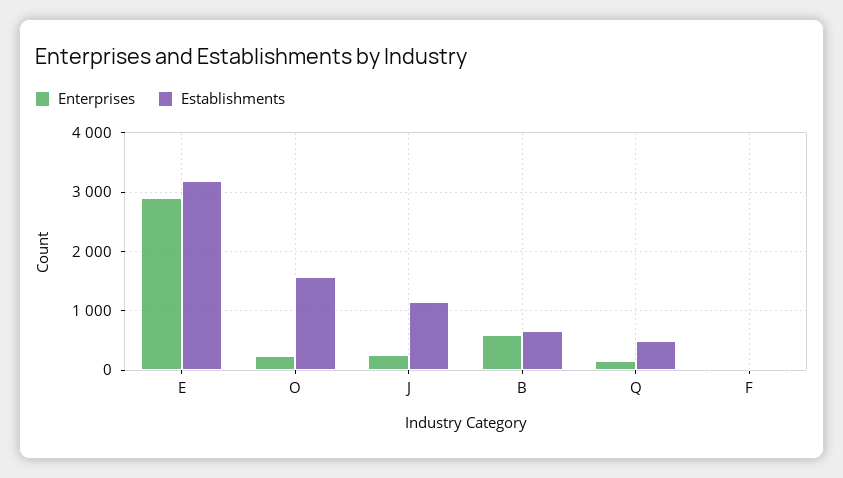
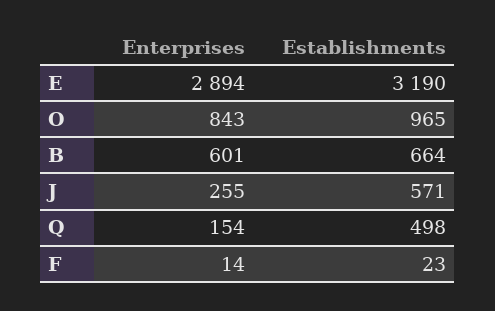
  {
    "Enterprises": {
      "E": 2894,
-     "O": 200,
+     "O": 843,
      "J": 255,
      "B": 601,
      "Q": 154,
      "F": 14
    },
    "Establishments": {
      "E": 3190,
-     "O": 1600,
+     "O": 965,
-     "J": 1200,
+     "J": 571,
      "B": 664,
      "Q": 498,
      "F": 23
    }
  }

